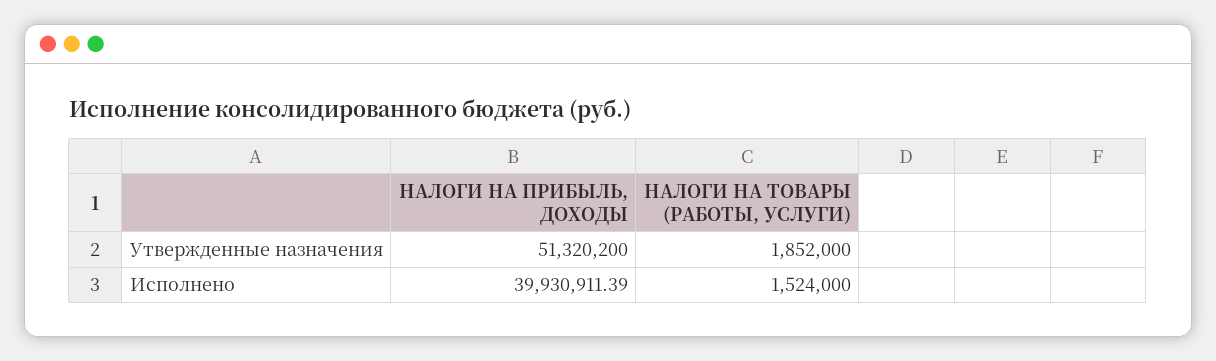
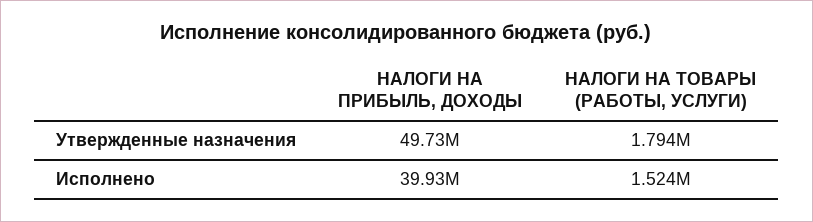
  {
    "НАЛОГИ НА ПРИБЫЛЬ, ДОХОДЫ": {
-     "Утвержденные назначения": 51320200,
+     "Утвержденные назначения": 49730000,
      "Исполнено": 39930911.39
    },
    "НАЛОГИ НА ТОВАРЫ (РАБОТЫ, УСЛУГИ)": {
-     "Утвержденные назначения": 1852000,
+     "Утвержденные назначения": 1794000,
      "Исполнено": 1524000
    }
  }

